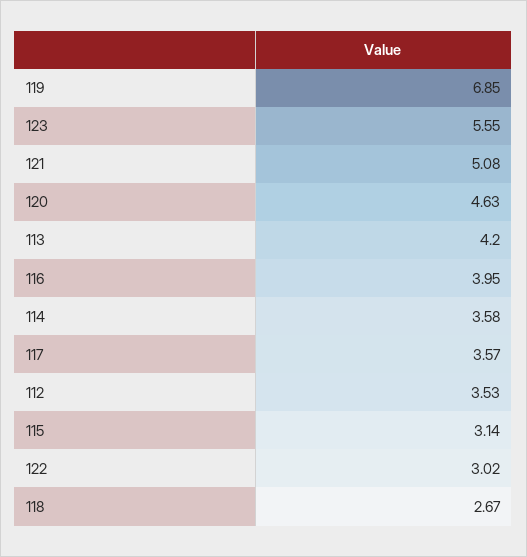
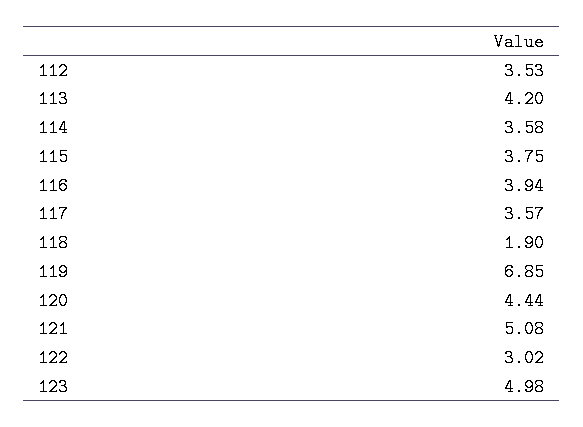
  {
    "119": 6.85,
-   "123": 5.55,
+   "123": 4.98,
    "121": 5.08,
-   "120": 4.63,
+   "120": 4.44,
    "113": 4.2,
-   "116": 3.95,
+   "116": 3.94,
    "114": 3.58,
    "117": 3.57,
    "112": 3.53,
-   "115": 3.14,
+   "115": 3.75,
    "122": 3.02,
-   "118": 2.67
+   "118": 1.9
  }

